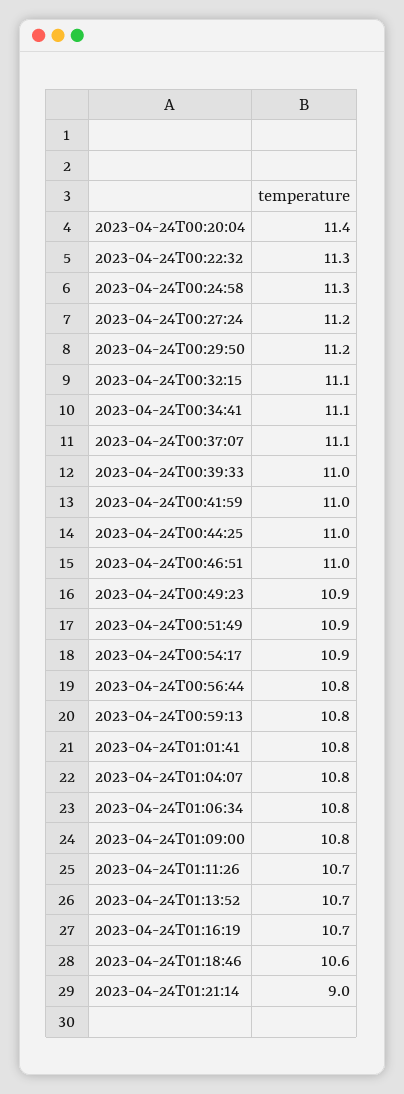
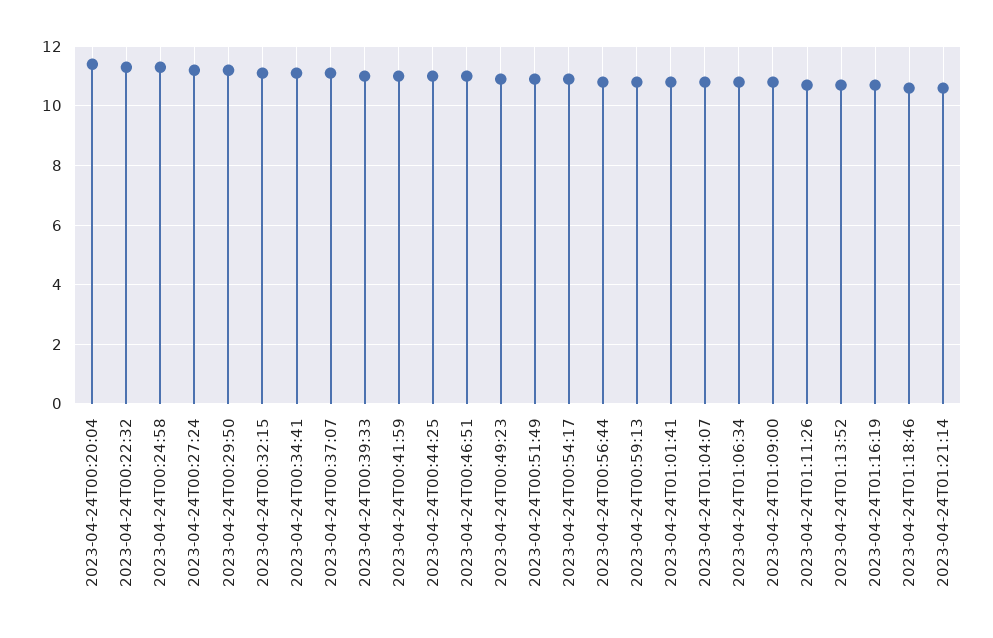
  {
    "2023-04-24T00:20:04": 11.4,
    "2023-04-24T00:22:32": 11.3,
    "2023-04-24T00:24:58": 11.3,
    "2023-04-24T00:27:24": 11.2,
    "2023-04-24T00:29:50": 11.2,
    "2023-04-24T00:32:15": 11.1,
    "2023-04-24T00:34:41": 11.1,
    "2023-04-24T00:37:07": 11.1,
    "2023-04-24T00:39:33": 11,
    "2023-04-24T00:41:59": 11,
    "2023-04-24T00:44:25": 11,
    "2023-04-24T00:46:51": 11,
    "2023-04-24T00:49:23": 10.9,
    "2023-04-24T00:51:49": 10.9,
    "2023-04-24T00:54:17": 10.9,
    "2023-04-24T00:56:44": 10.8,
    "2023-04-24T00:59:13": 10.8,
    "2023-04-24T01:01:41": 10.8,
    "2023-04-24T01:04:07": 10.8,
    "2023-04-24T01:06:34": 10.8,
    "2023-04-24T01:09:00": 10.8,
    "2023-04-24T01:11:26": 10.7,
    "2023-04-24T01:13:52": 10.7,
    "2023-04-24T01:16:19": 10.7,
    "2023-04-24T01:18:46": 10.6,
-   "2023-04-24T01:21:14": 9
+   "2023-04-24T01:21:14": 10.5
  }

